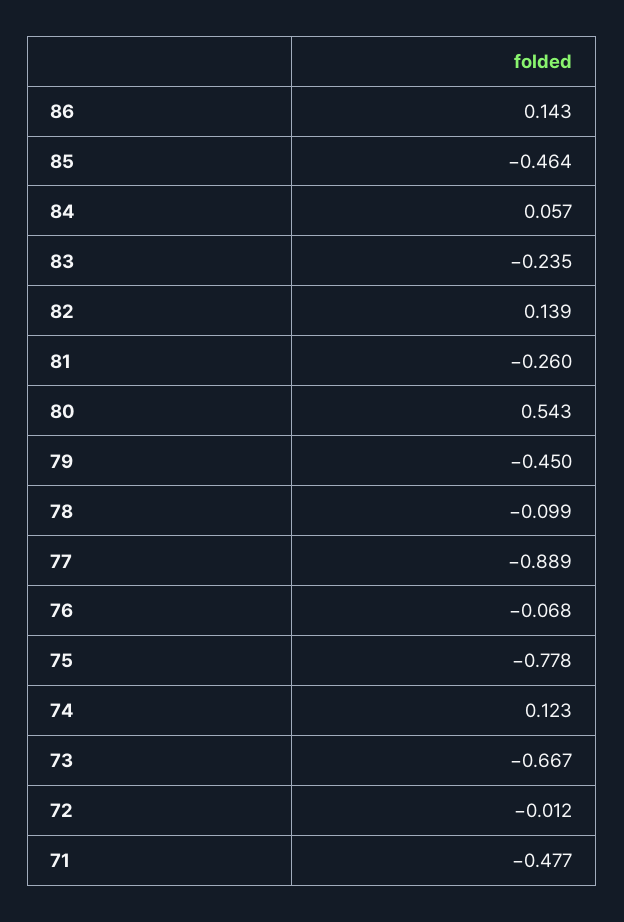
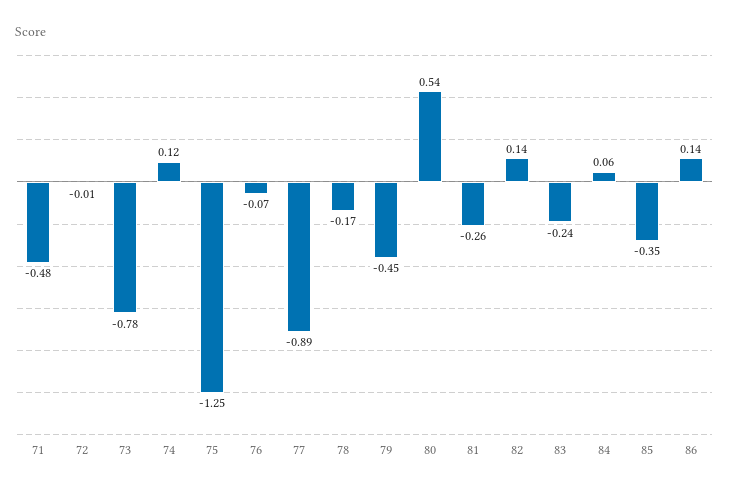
  {
    "86": 0.143,
-   "85": -0.464,
+   "85": -0.35,
    "84": 0.057,
    "83": -0.235,
    "82": 0.139,
    "81": -0.26,
    "80": 0.543,
    "79": -0.45,
-   "78": -0.099,
+   "78": -0.17,
    "77": -0.889,
    "76": -0.068,
-   "75": -0.778,
+   "75": -1.25,
    "74": 0.123,
-   "73": -0.667,
+   "73": -0.78,
    "72": -0.012,
    "71": -0.477
  }

